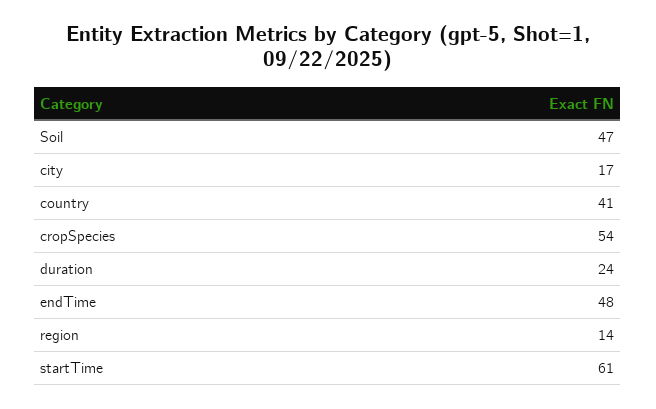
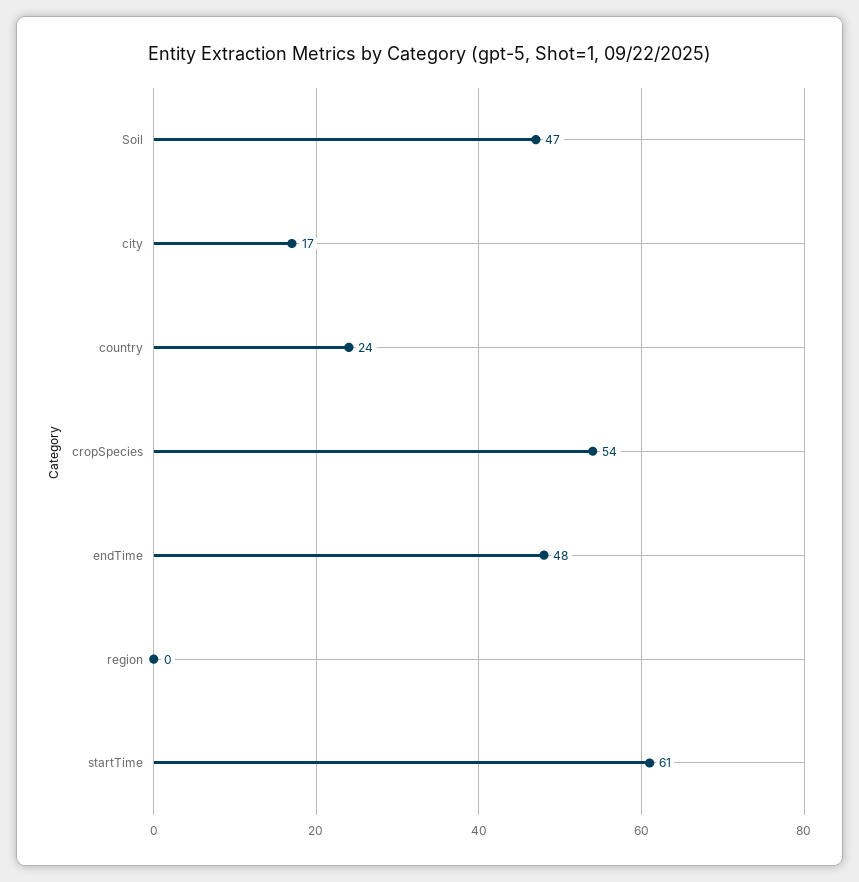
  {
    "Soil": 47,
    "city": 17,
-   "country": 41,
+   "country": 24,
    "cropSpecies": 54,
-   "duration": 24,
    "endTime": 48,
-   "region": 14,
+   "region": 0,
    "startTime": 61
  }

